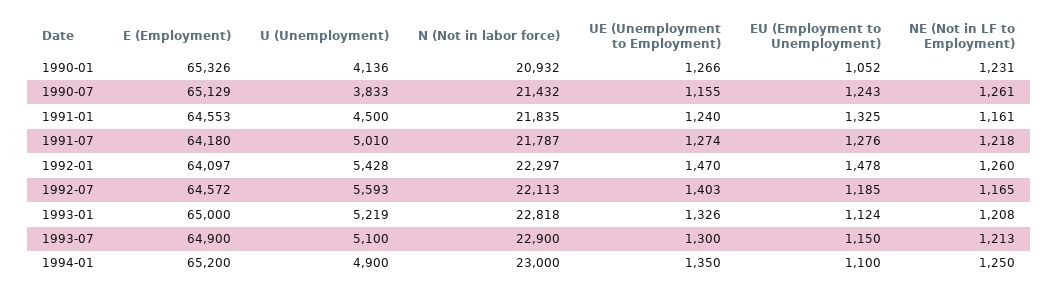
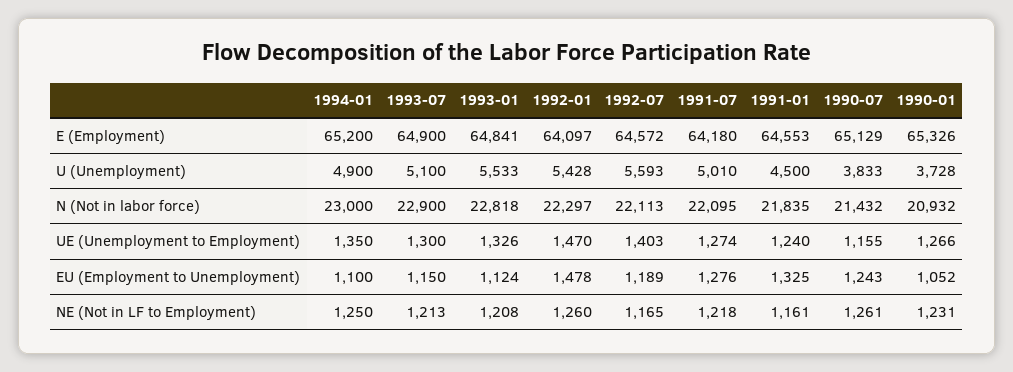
  {
    "E (Employment)": {
      "1990-01": 65326,
      "1990-07": 65129,
      "1991-01": 64553,
      "1991-07": 64180,
      "1992-01": 64097,
      "1992-07": 64572,
-     "1993-01": 65000,
+     "1993-01": 64841,
      "1993-07": 64900,
      "1994-01": 65200
    },
    "U (Unemployment)": {
-     "1990-01": 4136,
+     "1990-01": 3728,
      "1990-07": 3833,
      "1991-01": 4500,
      "1991-07": 5010,
      "1992-01": 5428,
      "1992-07": 5593,
-     "1993-01": 5219,
+     "1993-01": 5533,
      "1993-07": 5100,
      "1994-01": 4900
    },
    "N (Not in labor force)": {
      "1990-01": 20932,
      "1990-07": 21432,
      "1991-01": 21835,
-     "1991-07": 21787,
+     "1991-07": 22095,
      "1992-01": 22297,
      "1992-07": 22113,
      "1993-01": 22818,
      "1993-07": 22900,
      "1994-01": 23000
    },
    "UE (Unemployment to Employment)": {
      "1990-01": 1266,
      "1990-07": 1155,
      "1991-01": 1240,
      "1991-07": 1274,
      "1992-01": 1470,
      "1992-07": 1403,
      "1993-01": 1326,
      "1993-07": 1300,
      "1994-01": 1350
    },
    "EU (Employment to Unemployment)": {
      "1990-01": 1052,
      "1990-07": 1243,
      "1991-01": 1325,
      "1991-07": 1276,
      "1992-01": 1478,
-     "1992-07": 1185,
+     "1992-07": 1189,
      "1993-01": 1124,
      "1993-07": 1150,
      "1994-01": 1100
    },
    "NE (Not in LF to Employment)": {
      "1990-01": 1231,
      "1990-07": 1261,
      "1991-01": 1161,
      "1991-07": 1218,
      "1992-01": 1260,
      "1992-07": 1165,
      "1993-01": 1208,
      "1993-07": 1213,
      "1994-01": 1250
    }
  }

